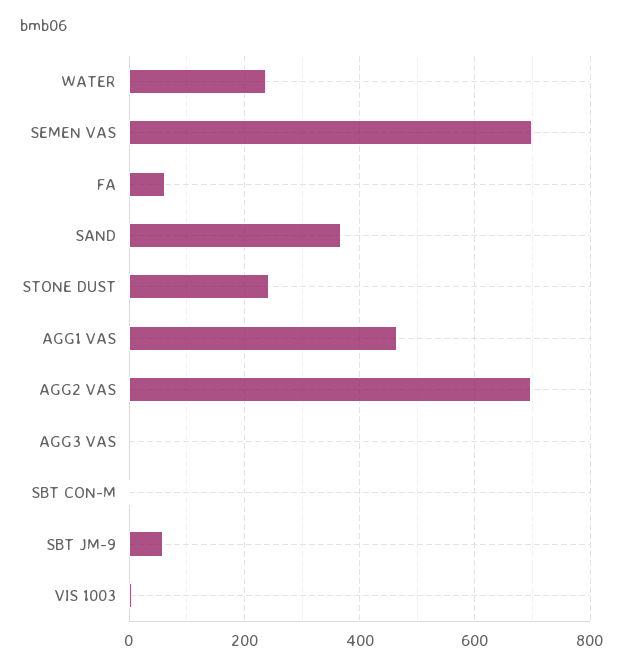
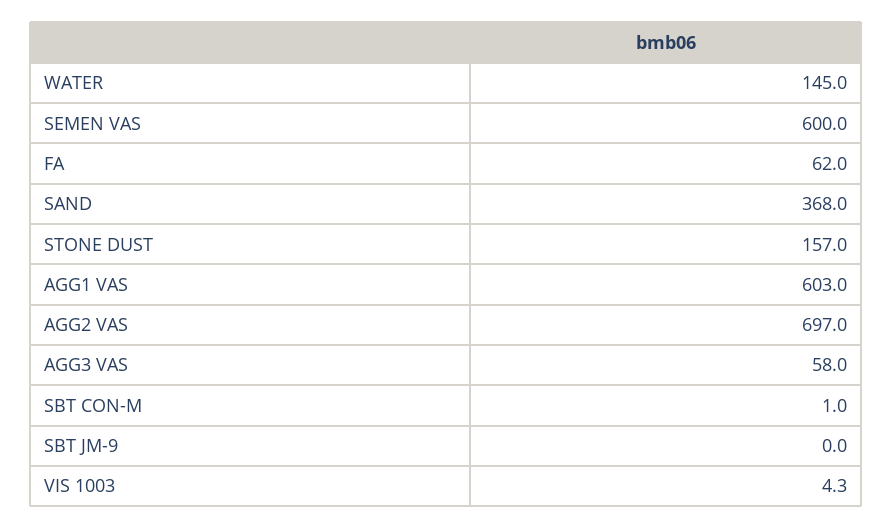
  {
-   "WATER": 240,
+   "WATER": 145,
-   "SEMEN VAS": 700,
+   "SEMEN VAS": 600,
    "FA": 62,
    "SAND": 368,
-   "STONE DUST": 240,
+   "STONE DUST": 157,
-   "AGG1 VAS": 460,
+   "AGG1 VAS": 603,
    "AGG2 VAS": 697,
-   "AGG3 VAS": 0,
+   "AGG3 VAS": 58,
    "SBT CON-M": 1,
-   "SBT JM-9": 60,
+   "SBT JM-9": 0,
    "VIS 1003": 4.3
  }

